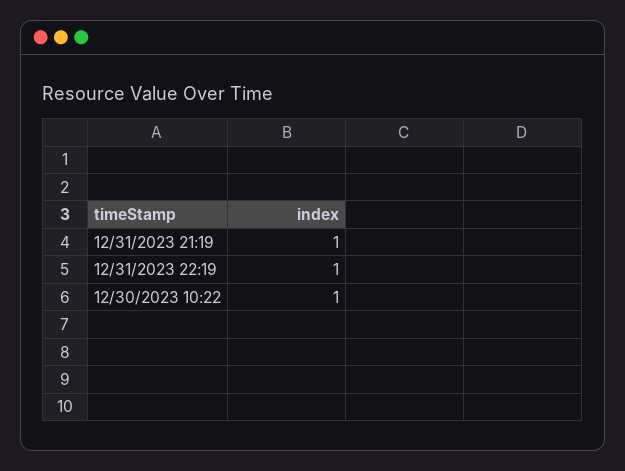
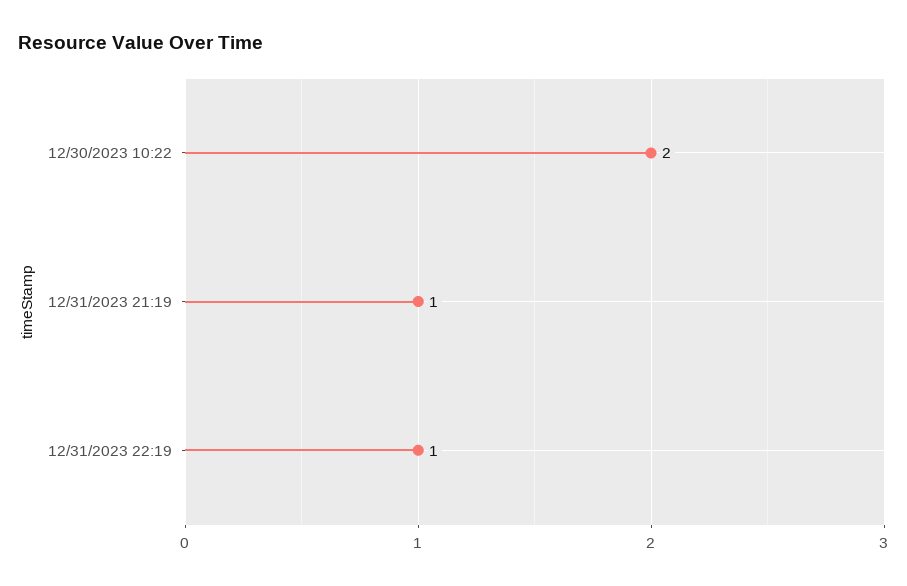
  {
    "12/31/2023 21:19": 1,
    "12/31/2023 22:19": 1,
-   "12/30/2023 10:22": 1
+   "12/30/2023 10:22": 2
  }

